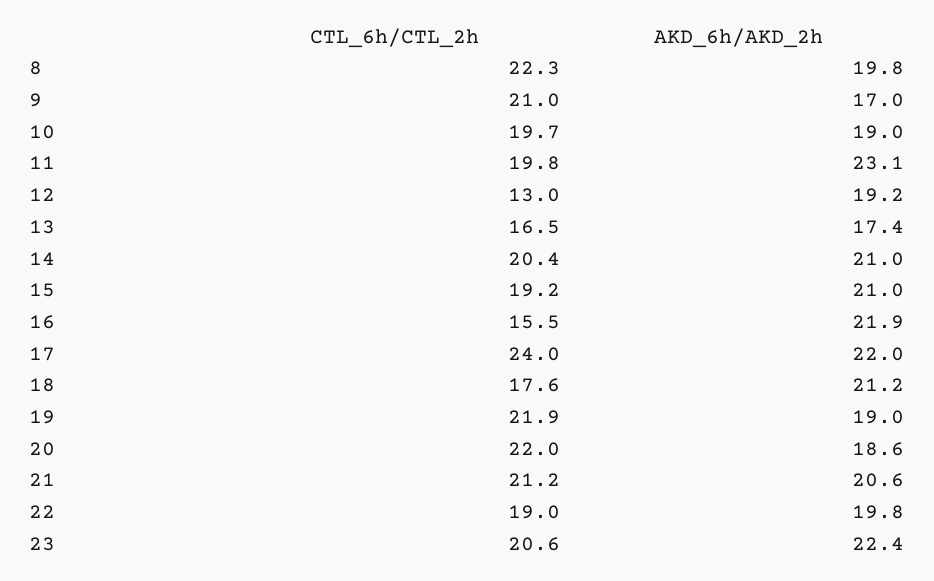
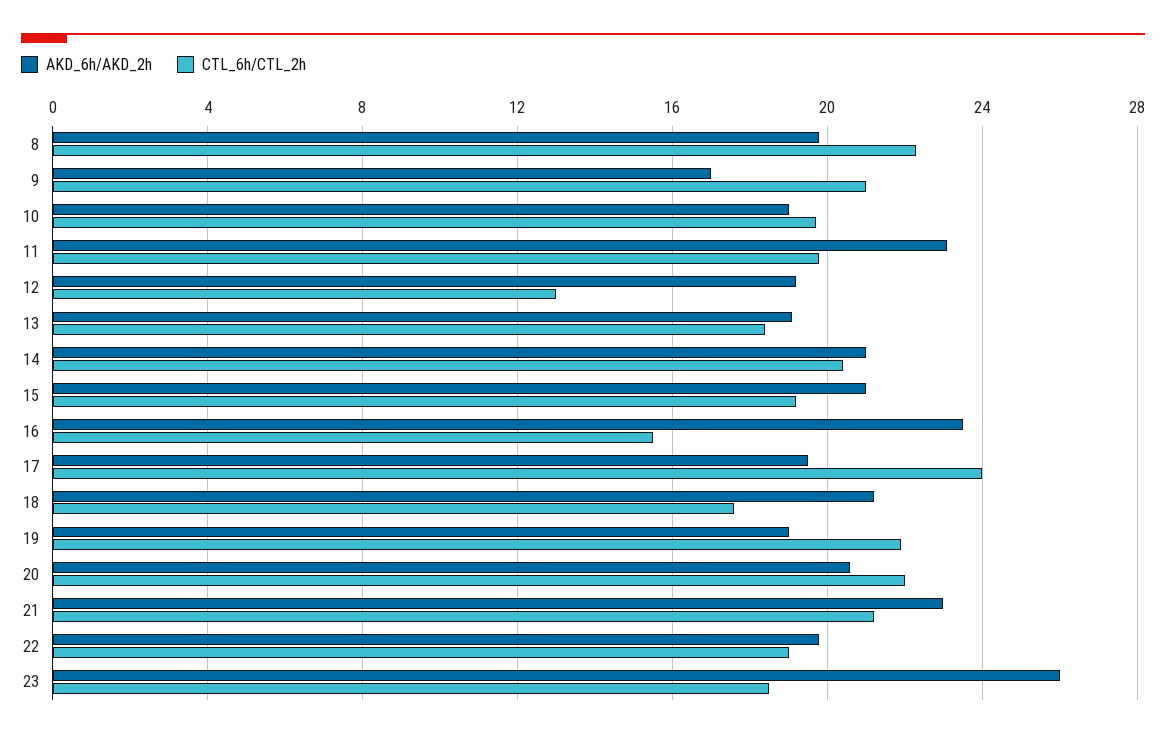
  {
    "CTL_6h/CTL_2h": {
      "8": 22.3,
      "9": 21,
      "10": 19.7,
      "11": 19.8,
      "12": 13,
-     "13": 16.5,
+     "13": 18.5,
      "14": 20.4,
      "15": 19.2,
      "16": 15.5,
      "17": 24,
      "18": 17.6,
      "19": 21.9,
      "20": 22,
      "21": 21.2,
      "22": 19,
-     "23": 20.6
+     "23": 18.5
    },
    "AKD_6h/AKD_2h": {
      "8": 19.8,
      "9": 17,
      "10": 19,
      "11": 23.1,
      "12": 19.2,
-     "13": 17.4,
+     "13": 19,
      "14": 21,
      "15": 21,
-     "16": 21.9,
+     "16": 23.5,
-     "17": 22,
+     "17": 19.5,
      "18": 21.2,
      "19": 19,
-     "20": 18.6,
+     "20": 20.5,
-     "21": 20.6,
+     "21": 23,
      "22": 19.8,
-     "23": 22.4
+     "23": 26
    }
  }

